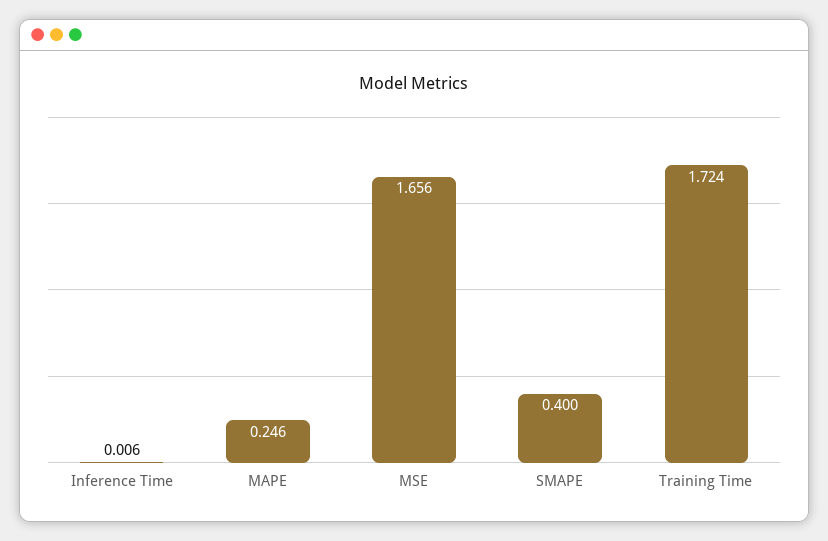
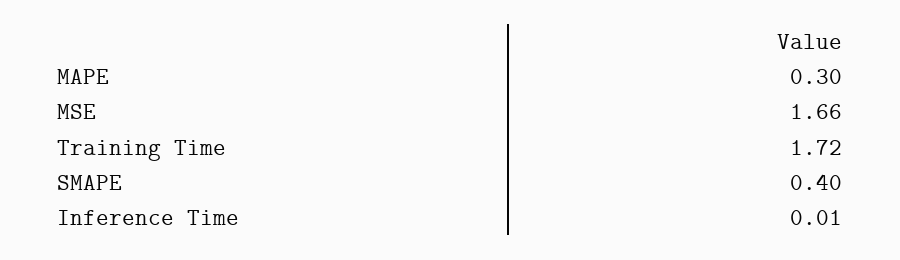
  {
    "Inference Time": 0.006,
-   "MAPE": 0.246,
+   "MAPE": 0.3,
    "MSE": 1.656,
    "SMAPE": 0.4,
    "Training Time": 1.724
  }

